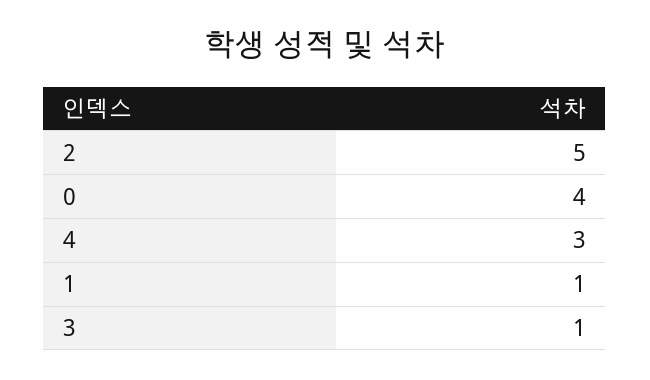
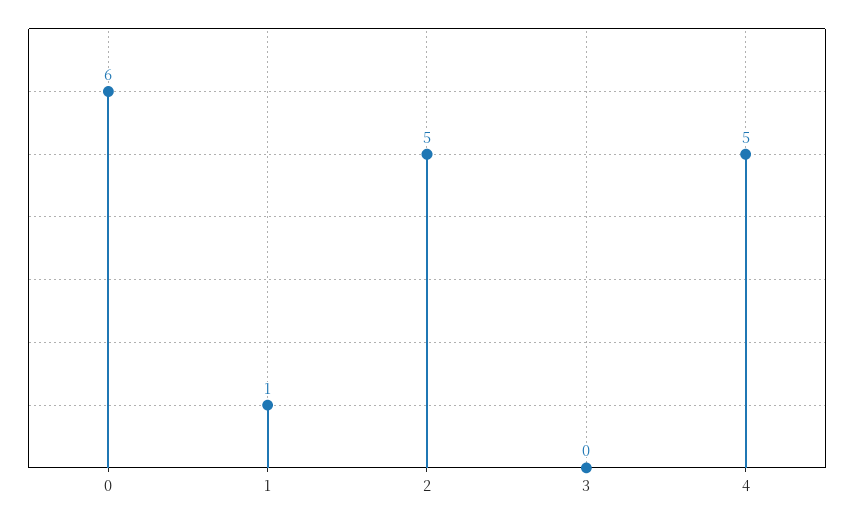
  {
    "2": 5,
-   "0": 4,
+   "0": 6,
-   "4": 3,
+   "4": 5,
    "1": 1,
-   "3": 1
+   "3": 0
  }

